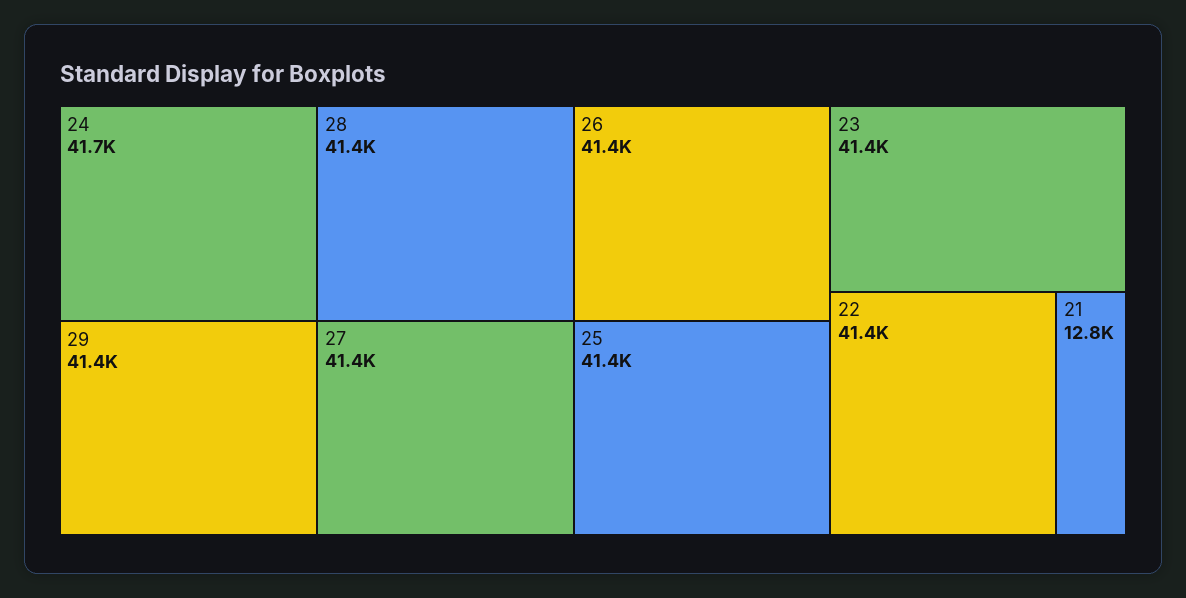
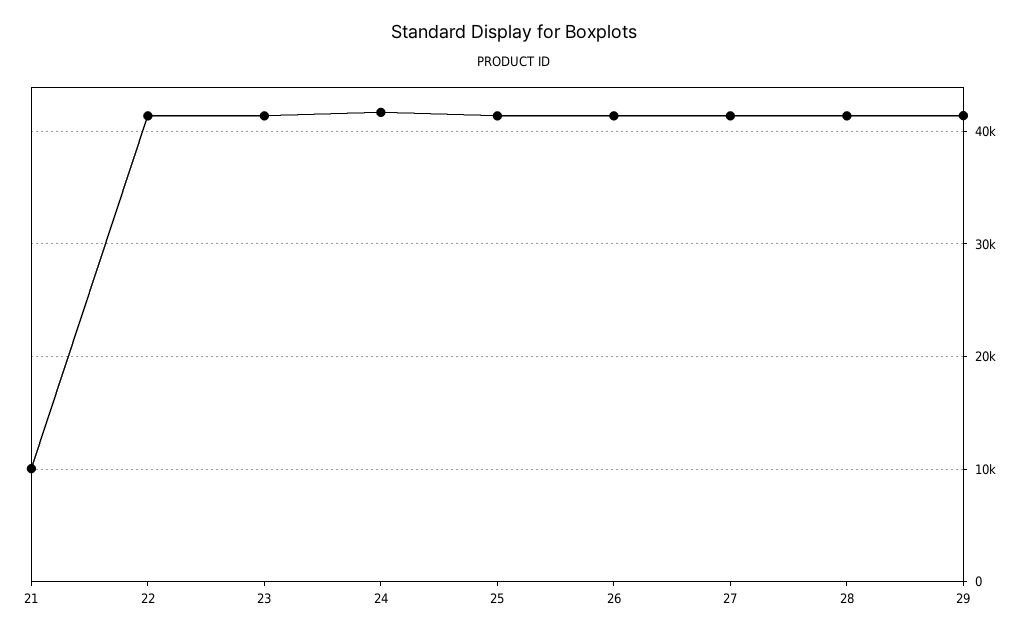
  {
    "24": 41700,
    "29": 41400,
    "28": 41400,
    "27": 41400,
    "26": 41400,
    "25": 41400,
    "23": 41400,
    "22": 41400,
-   "21": 12800
+   "21": 10000
  }

